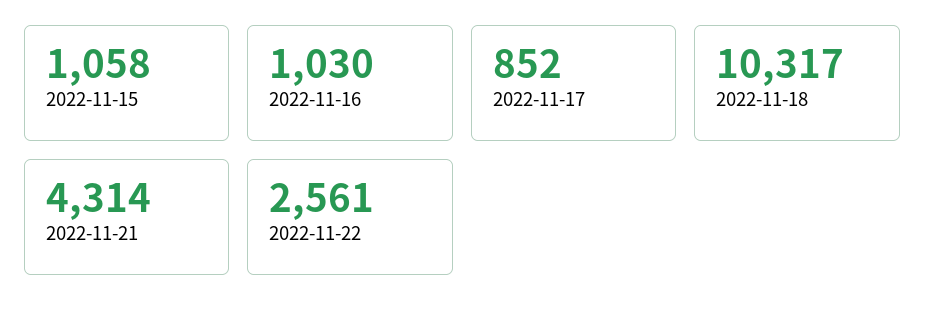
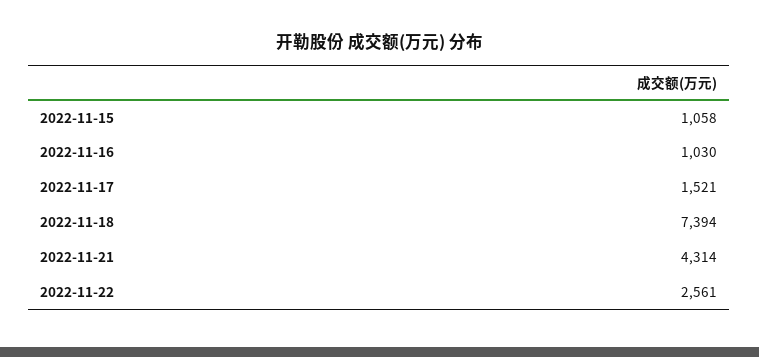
  {
    "2022-11-15": 1058,
    "2022-11-16": 1030,
-   "2022-11-17": 852,
+   "2022-11-17": 1521,
-   "2022-11-18": 10317,
+   "2022-11-18": 7394,
    "2022-11-21": 4314,
    "2022-11-22": 2561
  }

